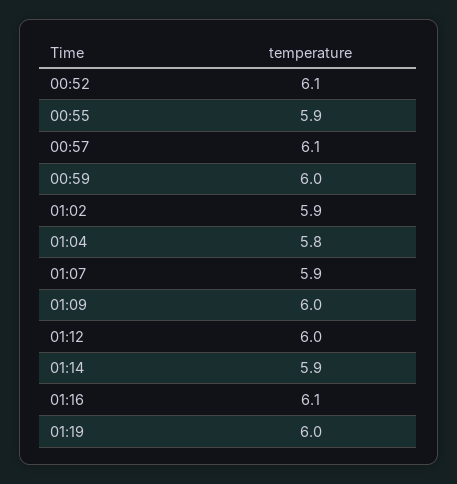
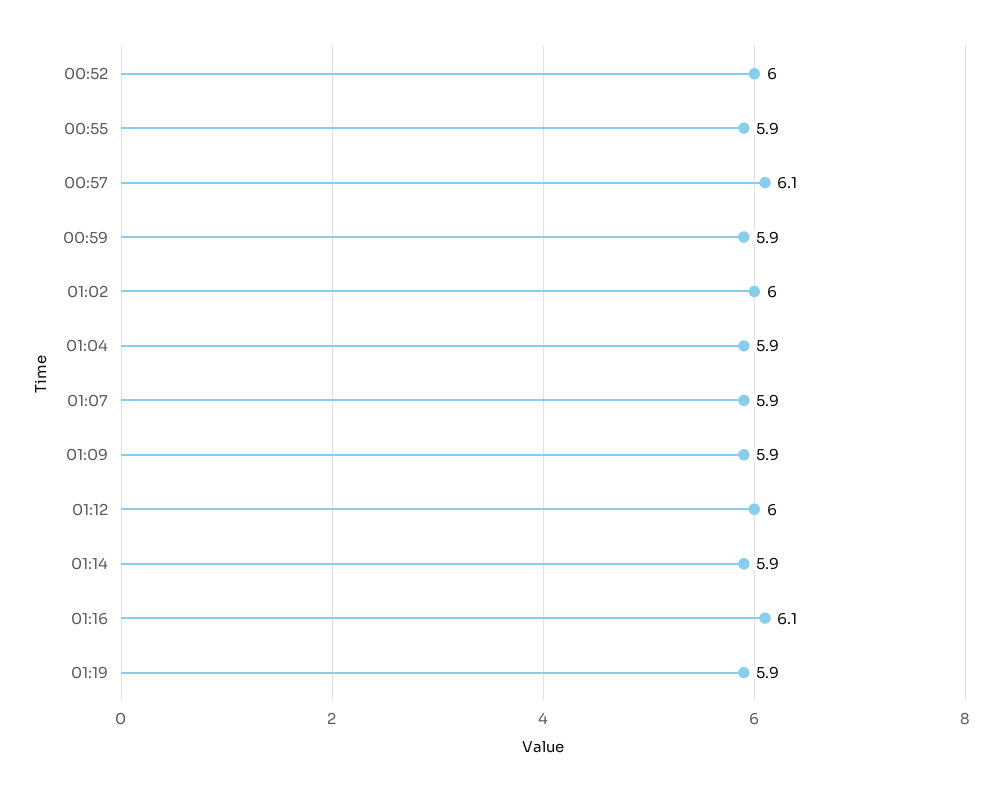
  {
-   "00:52": 6.1,
+   "00:52": 6,
    "00:55": 5.9,
    "00:57": 6.1,
-   "00:59": 6,
+   "00:59": 5.9,
-   "01:02": 5.9,
+   "01:02": 6,
-   "01:04": 5.8,
+   "01:04": 5.9,
    "01:07": 5.9,
-   "01:09": 6,
+   "01:09": 5.9,
    "01:12": 6,
    "01:14": 5.9,
    "01:16": 6.1,
-   "01:19": 6
+   "01:19": 5.9
  }

